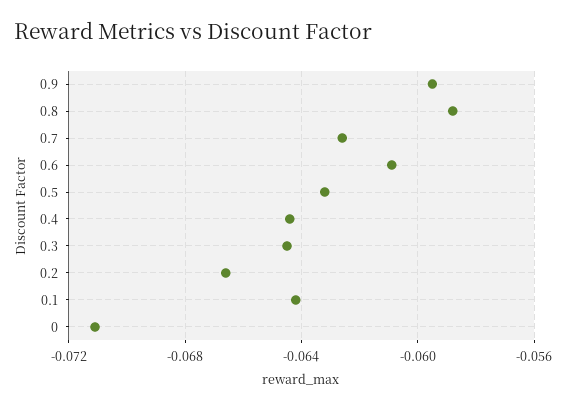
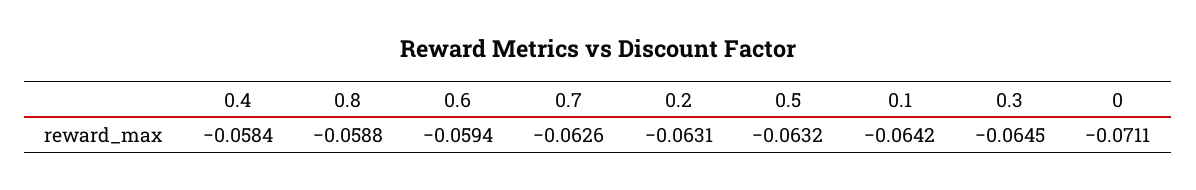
  {
-   "0.9": -0.0595,
    "0.8": -0.0588,
    "0.7": -0.0626,
-   "0.6": -0.061,
+   "0.6": -0.0594,
    "0.5": -0.0632,
-   "0.4": -0.0645,
+   "0.4": -0.0584,
    "0.3": -0.0645,
-   "0.2": -0.0665,
+   "0.2": -0.0631,
    "0.1": -0.0642,
    "0": -0.0711
  }

